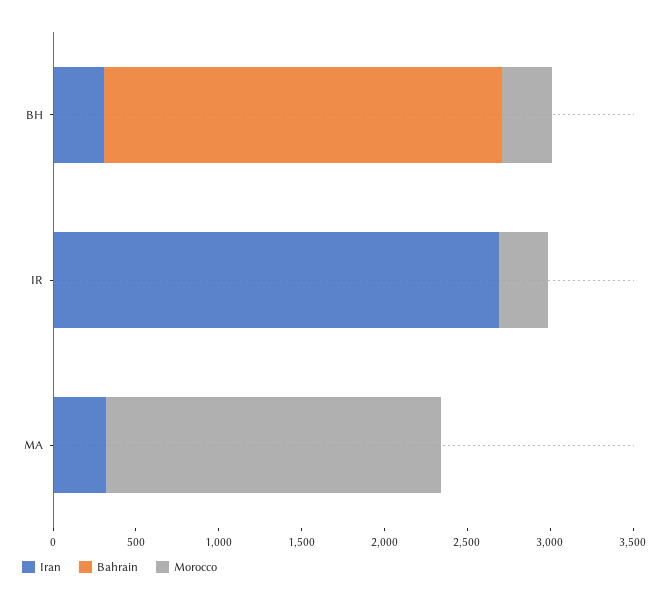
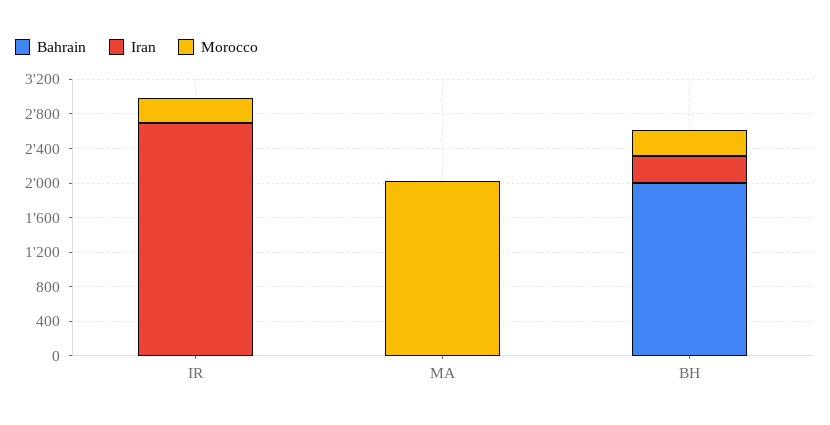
  {
    "Iran": {
      "BH": 300,
      "IR": 2700,
-     "MA": 300
+     "MA": 0
    },
    "Bahrain": {
-     "BH": 2400,
+     "BH": 2000,
      "IR": 0,
      "MA": 0
    },
    "Morocco": {
      "BH": 300,
      "IR": 300,
      "MA": 2000
    }
  }

